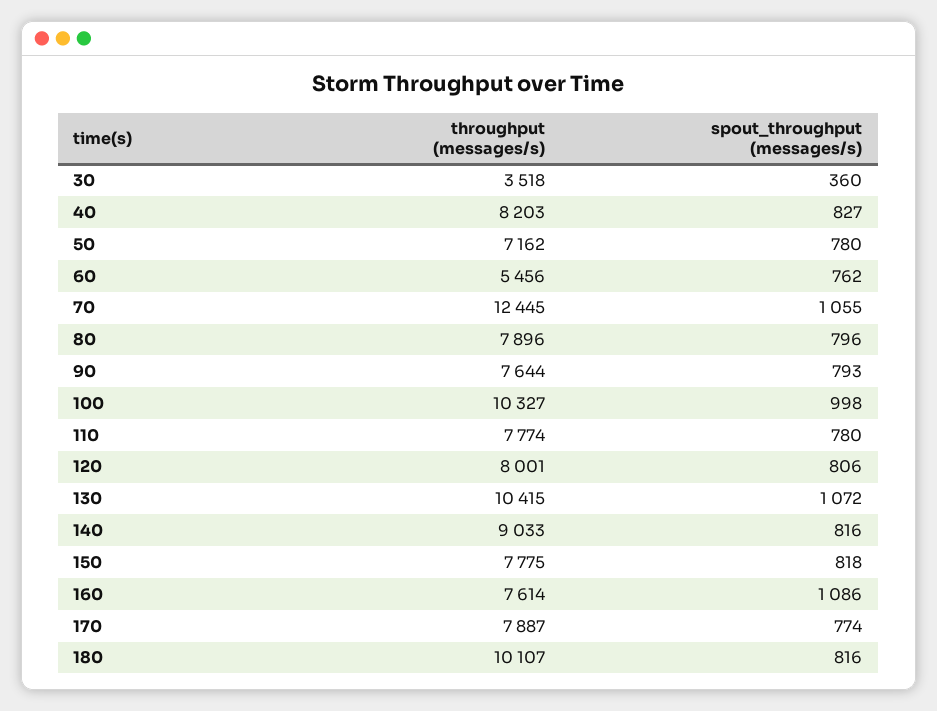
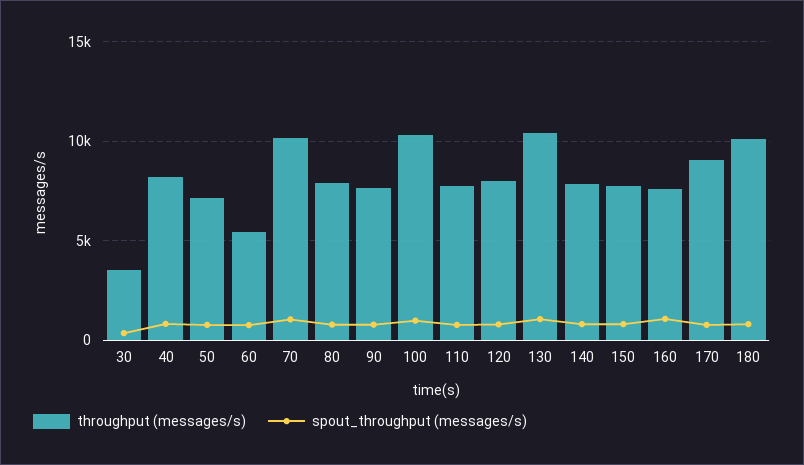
  {
    "throughput (messages/s)": {
      "30": 3518,
      "40": 8203,
      "50": 7162,
      "60": 5456,
-     "70": 12445,
+     "70": 10000,
      "80": 7896,
      "90": 7644,
      "100": 10327,
      "110": 7774,
      "120": 8001,
      "130": 10415,
-     "140": 9033,
+     "140": 8000,
      "150": 7775,
      "160": 7614,
-     "170": 7887,
+     "170": 9000,
      "180": 10107
    },
    "spout_throughput (messages/s)": {
      "30": 360,
      "40": 827,
      "50": 780,
      "60": 762,
      "70": 1055,
      "80": 796,
      "90": 793,
      "100": 998,
      "110": 780,
      "120": 806,
      "130": 1072,
      "140": 816,
      "150": 818,
      "160": 1086,
      "170": 774,
      "180": 816
    }
  }

